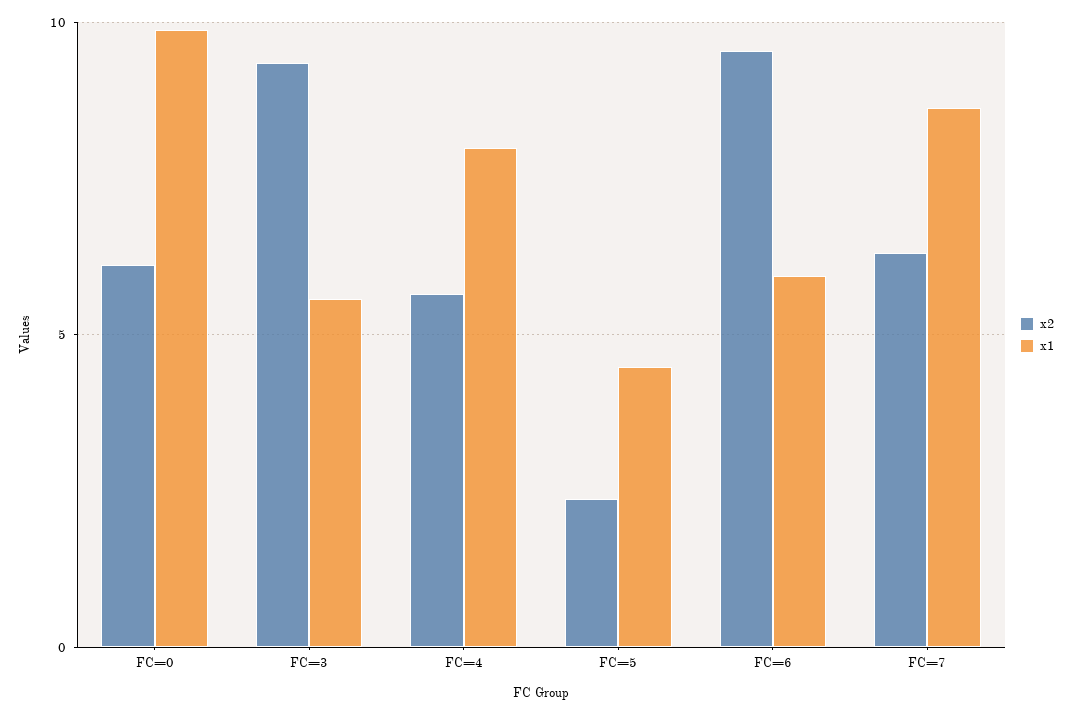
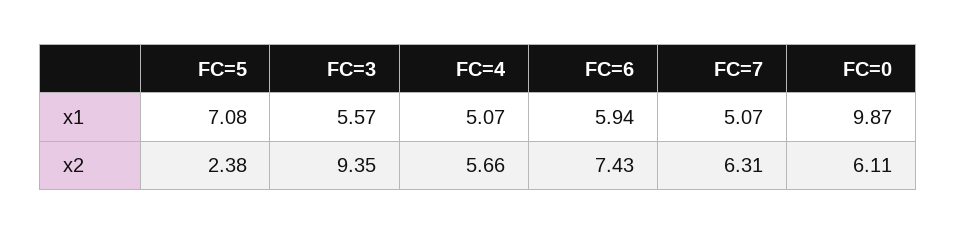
  {
    "x2": {
      "FC=0": 6.11,
      "FC=3": 9.35,
      "FC=4": 5.66,
      "FC=5": 2.38,
-     "FC=6": 9.5,
+     "FC=6": 7.43,
      "FC=7": 6.31
    },
    "x1": {
      "FC=0": 9.87,
      "FC=3": 5.57,
-     "FC=4": 8,
+     "FC=4": 5.07,
-     "FC=5": 4.5,
+     "FC=5": 7.08,
      "FC=6": 5.94,
-     "FC=7": 8.5
+     "FC=7": 5.07
    }
  }

